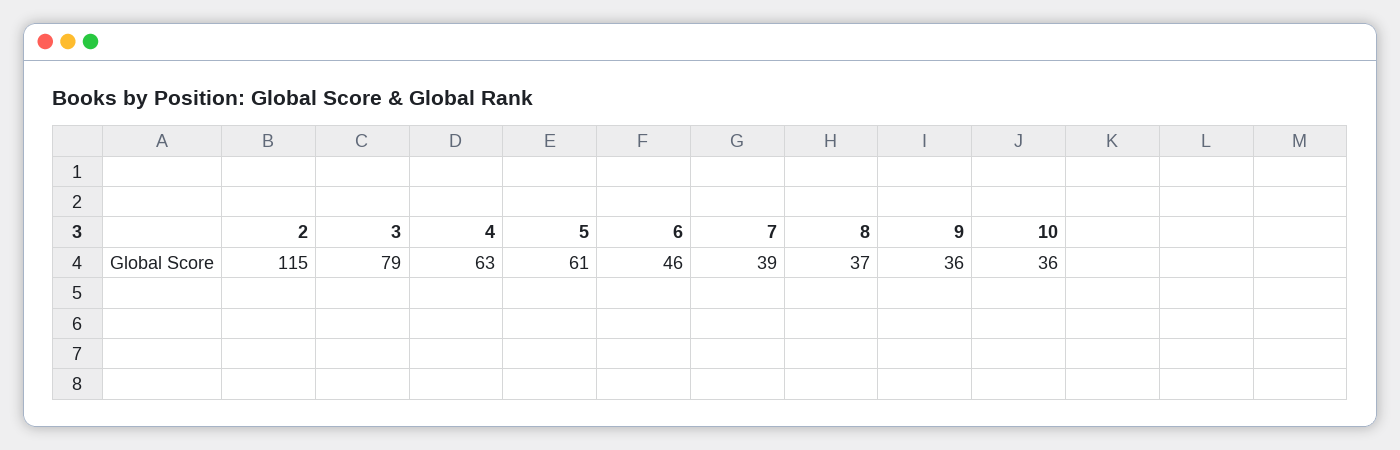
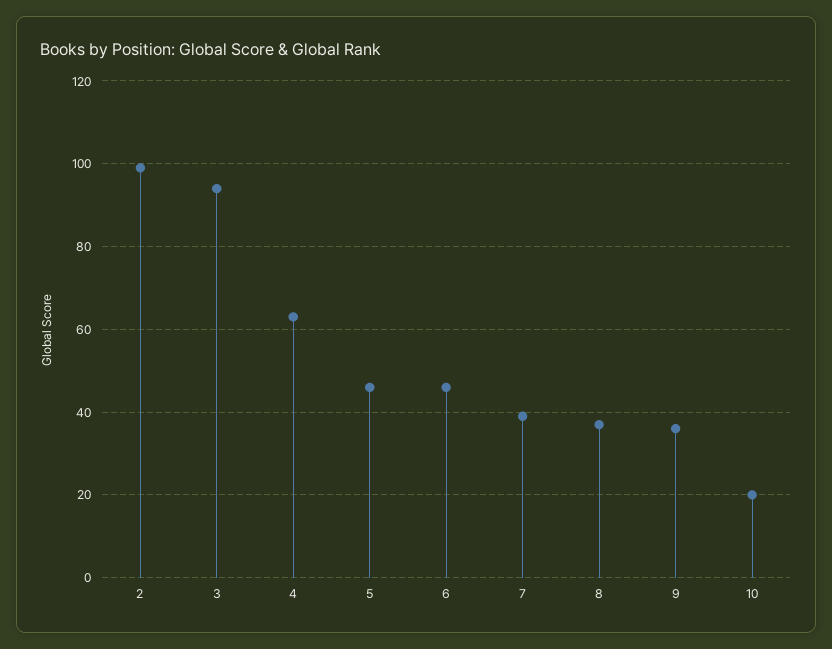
  {
-   "2": 115,
+   "2": 100,
-   "3": 79,
+   "3": 95,
    "4": 63,
-   "5": 61,
+   "5": 45,
    "6": 46,
    "7": 39,
    "8": 37,
    "9": 36,
-   "10": 36
+   "10": 20
  }

